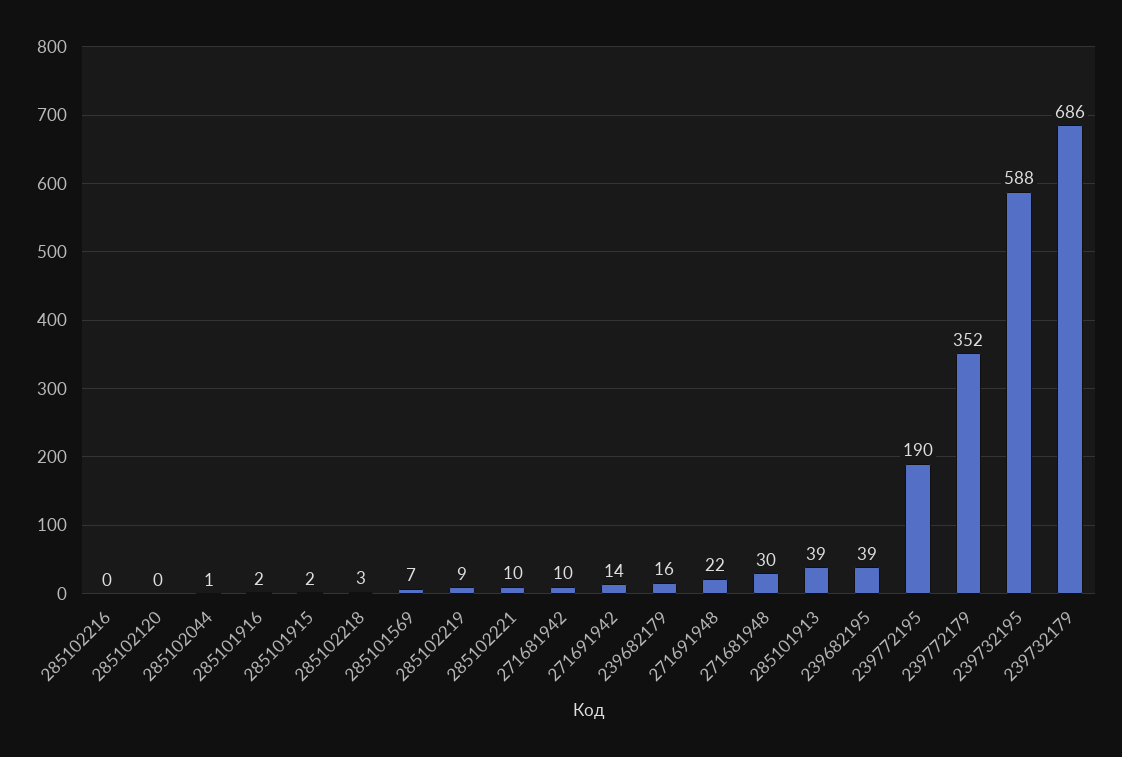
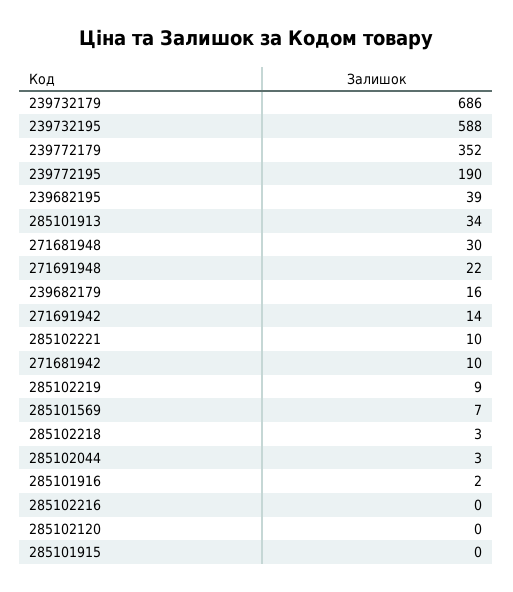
  {
    "285102216": 0,
    "285102120": 0,
-   "285102044": 1,
+   "285102044": 3,
    "285101916": 2,
-   "285101915": 2,
+   "285101915": 0,
    "285102218": 3,
    "285101569": 7,
    "285102219": 9,
    "285102221": 10,
    "271681942": 10,
    "271691942": 14,
    "239682179": 16,
    "271691948": 22,
    "271681948": 30,
-   "285101913": 39,
+   "285101913": 34,
    "239682195": 39,
    "239772195": 190,
    "239772179": 352,
    "239732195": 588,
    "239732179": 686
  }

